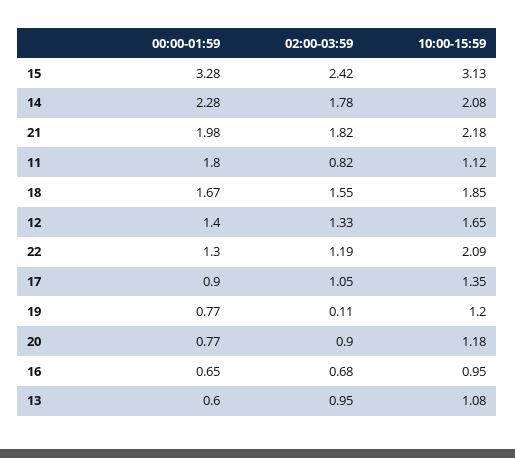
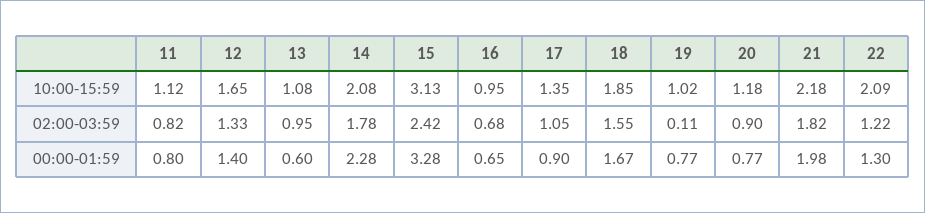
  {
    "00:00-01:59": {
      "15": 3.28,
      "14": 2.28,
      "21": 1.98,
-     "11": 1.8,
+     "11": 0.8,
      "18": 1.67,
      "12": 1.4,
      "22": 1.3,
      "17": 0.9,
      "19": 0.77,
      "20": 0.77,
      "16": 0.65,
      "13": 0.6
    },
    "02:00-03:59": {
      "15": 2.42,
      "14": 1.78,
      "21": 1.82,
      "11": 0.82,
      "18": 1.55,
      "12": 1.33,
-     "22": 1.19,
+     "22": 1.22,
      "17": 1.05,
      "19": 0.11,
      "20": 0.9,
      "16": 0.68,
      "13": 0.95
    },
    "10:00-15:59": {
      "15": 3.13,
      "14": 2.08,
      "21": 2.18,
      "11": 1.12,
      "18": 1.85,
      "12": 1.65,
      "22": 2.09,
      "17": 1.35,
-     "19": 1.2,
+     "19": 1.02,
      "20": 1.18,
      "16": 0.95,
      "13": 1.08
    }
  }

